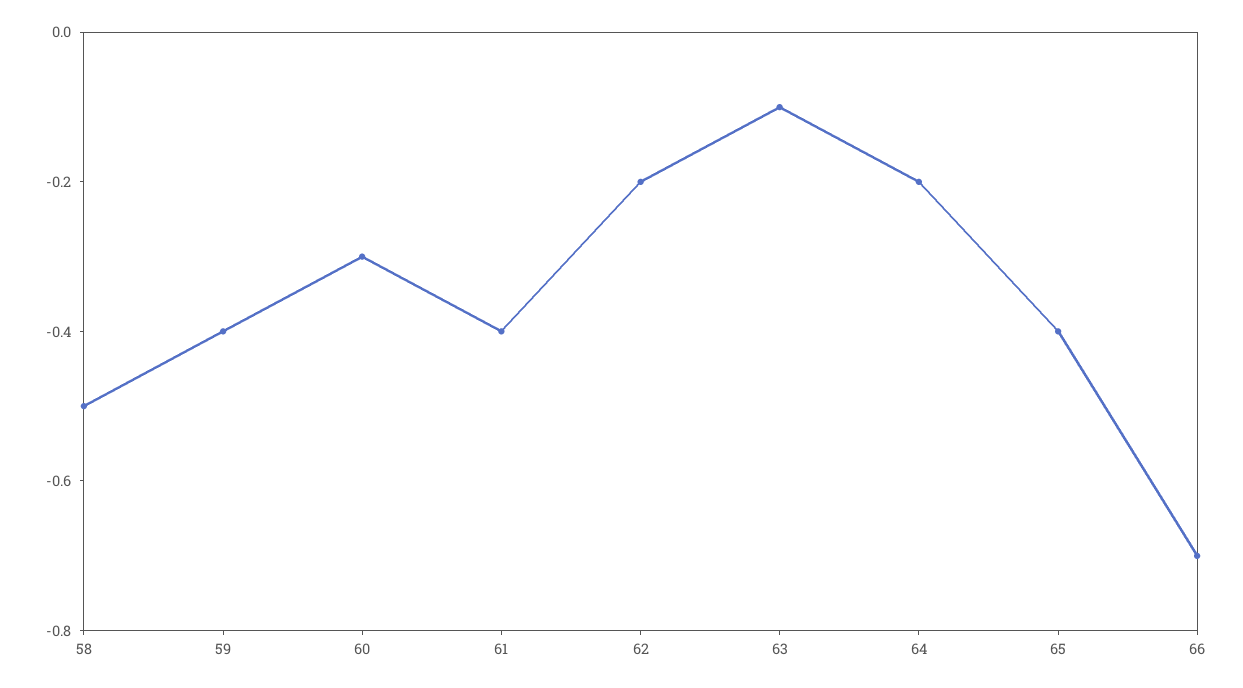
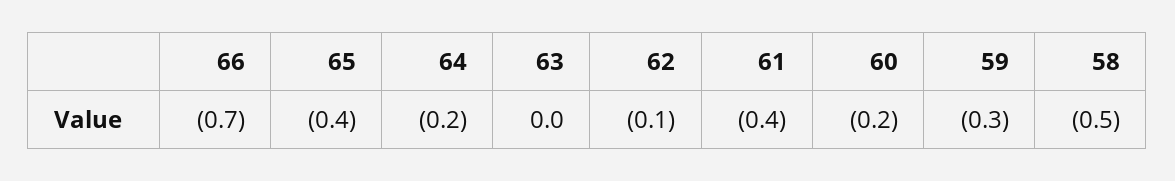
  {
    "58": -0.5,
-   "59": -0.4,
+   "59": -0.3,
-   "60": -0.3,
+   "60": -0.2,
    "61": -0.4,
-   "62": -0.2,
+   "62": -0.1,
-   "63": -0.1,
+   "63": 0,
    "64": -0.2,
    "65": -0.4,
    "66": -0.7
  }

